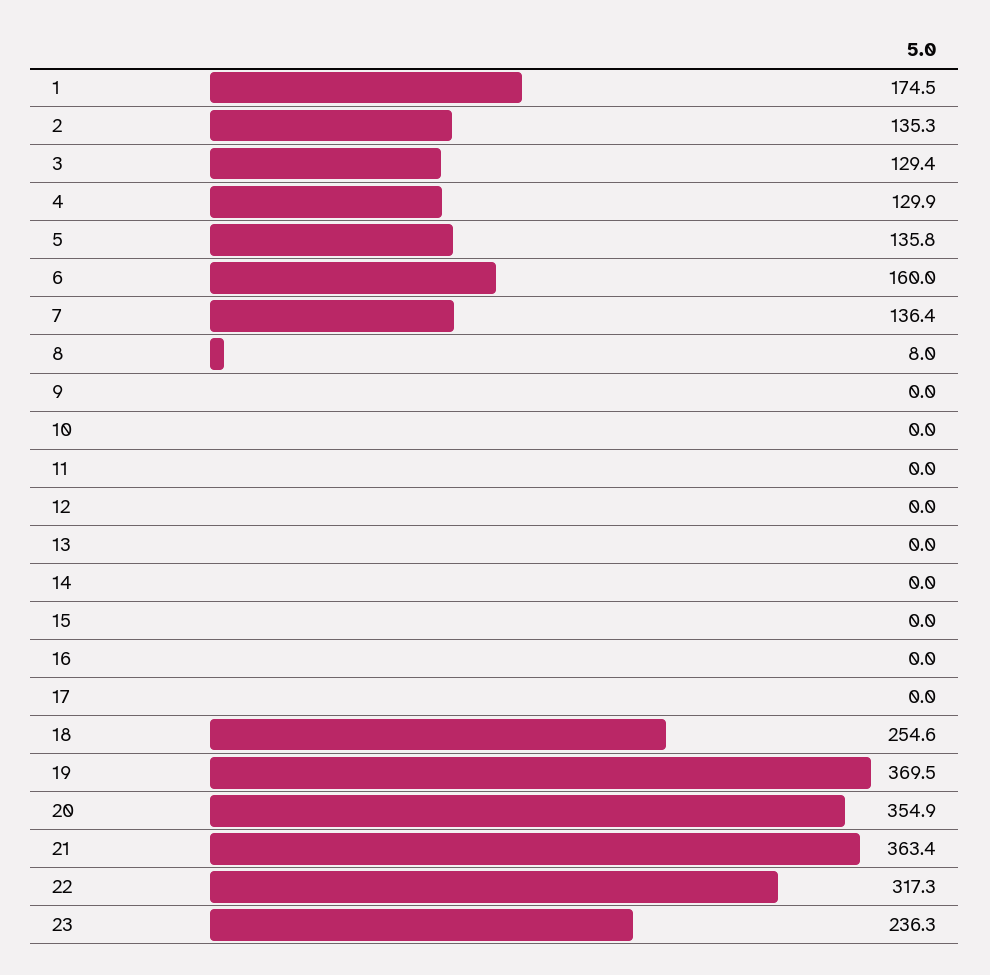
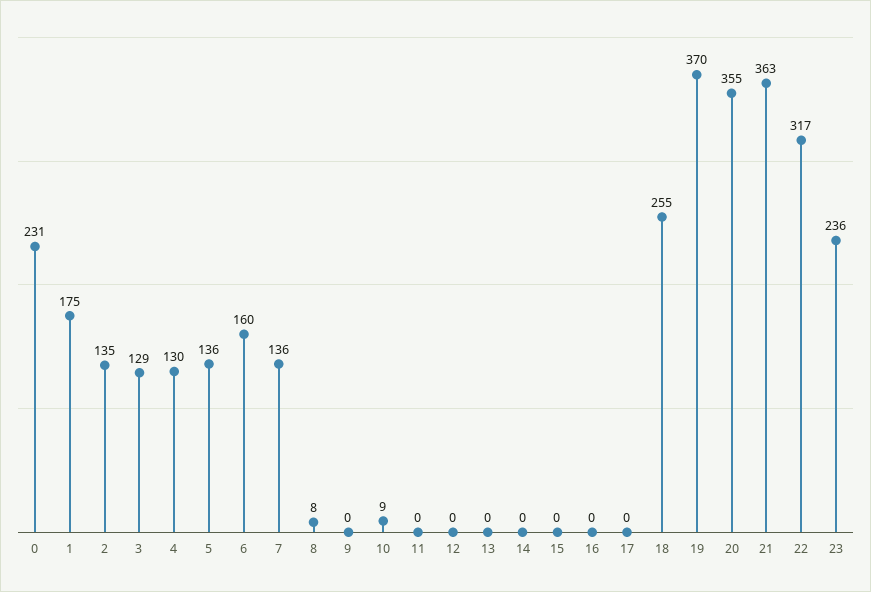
  {
    "1": 174.5,
    "2": 135.3,
    "3": 129.4,
    "4": 129.9,
    "5": 135.8,
    "6": 160,
    "7": 136.4,
    "8": 8,
    "9": 0,
-   "10": 0,
+   "10": 9,
    "11": 0,
    "12": 0,
    "13": 0,
    "14": 0,
    "15": 0,
    "16": 0,
    "17": 0,
    "18": 254.6,
    "19": 369.5,
    "20": 354.9,
    "21": 363.4,
    "22": 317.3,
-   "23": 236.3
+   "23": 236.3,
+   "0": 231
  }

